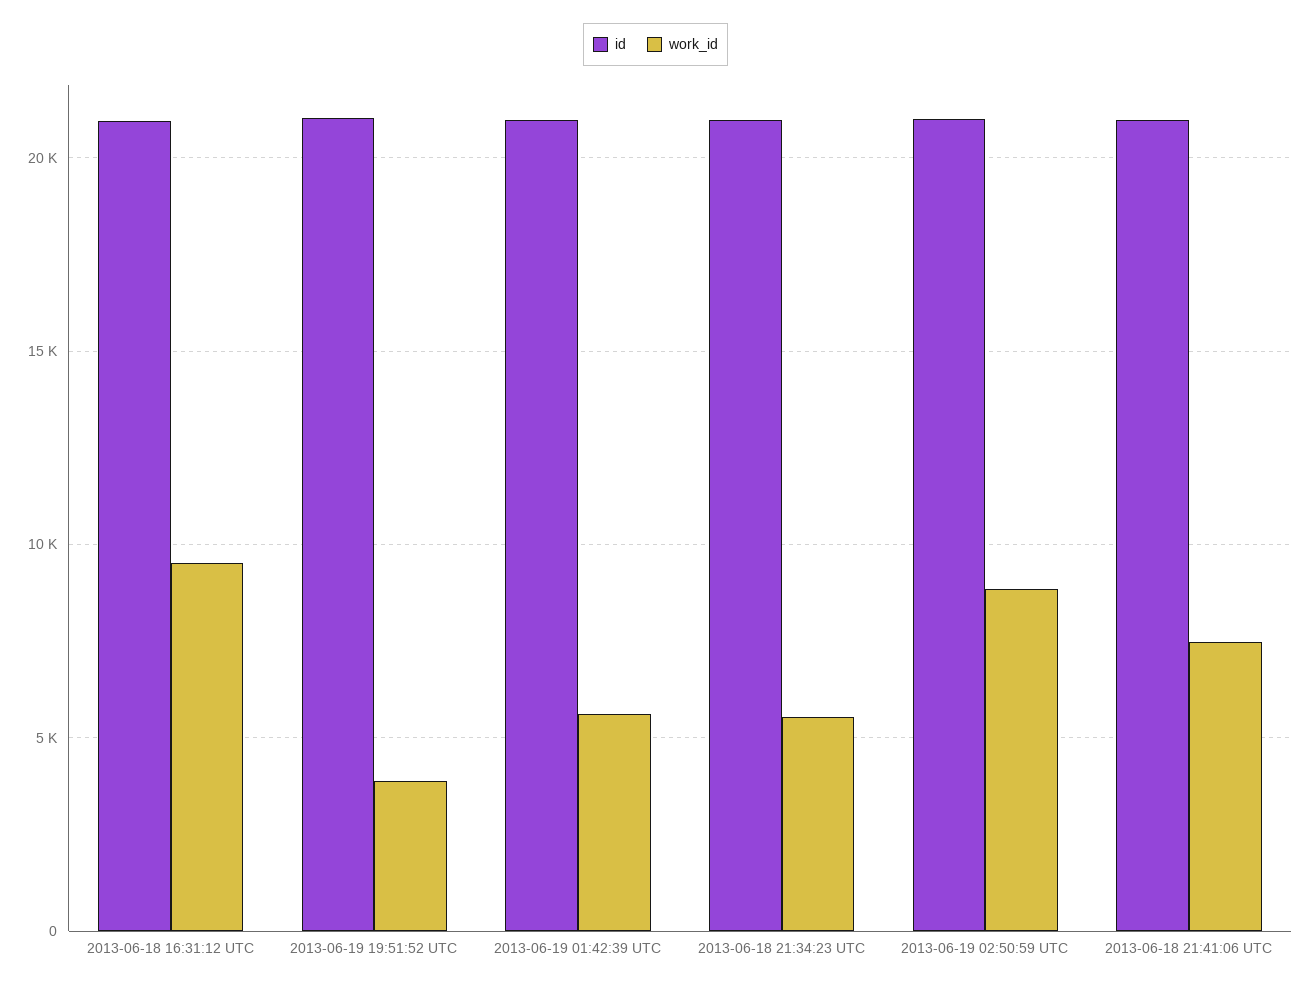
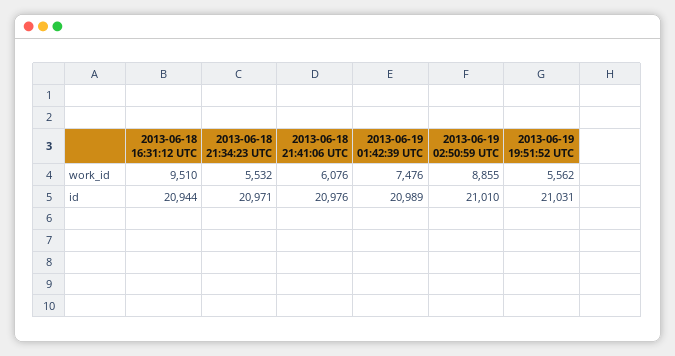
  {
    "id": {
      "2013-06-18 16:31:12 UTC": 20944,
      "2013-06-19 19:51:52 UTC": 21031,
      "2013-06-19 01:42:39 UTC": 20989,
      "2013-06-18 21:34:23 UTC": 20971,
      "2013-06-19 02:50:59 UTC": 21010,
      "2013-06-18 21:41:06 UTC": 20976
    },
    "work_id": {
      "2013-06-18 16:31:12 UTC": 9510,
-     "2013-06-19 19:51:52 UTC": 4000,
+     "2013-06-19 19:51:52 UTC": 5562,
-     "2013-06-19 01:42:39 UTC": 5500,
+     "2013-06-19 01:42:39 UTC": 7476,
      "2013-06-18 21:34:23 UTC": 5532,
      "2013-06-19 02:50:59 UTC": 8855,
-     "2013-06-18 21:41:06 UTC": 7500
+     "2013-06-18 21:41:06 UTC": 6076
    }
  }

